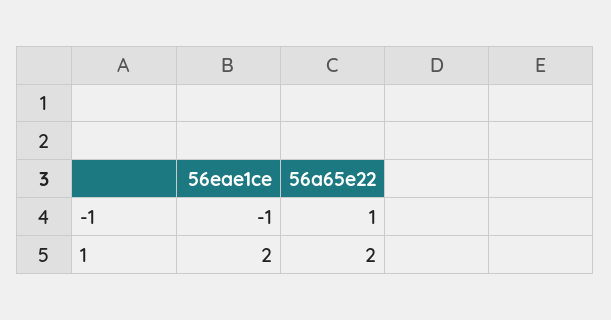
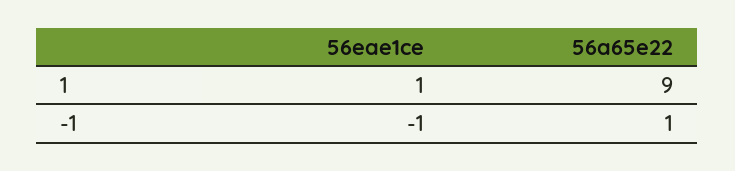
  {
    "56eae1ce": {
      "-1": -1,
-     "1": 2
+     "1": 1
    },
    "56a65e22": {
      "-1": 1,
-     "1": 2
+     "1": 9
    }
  }

